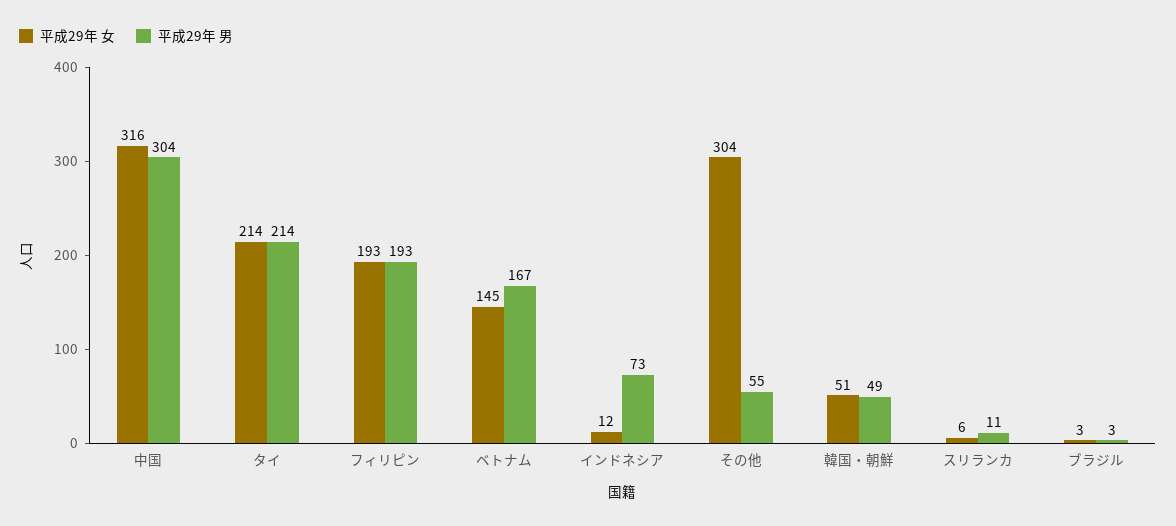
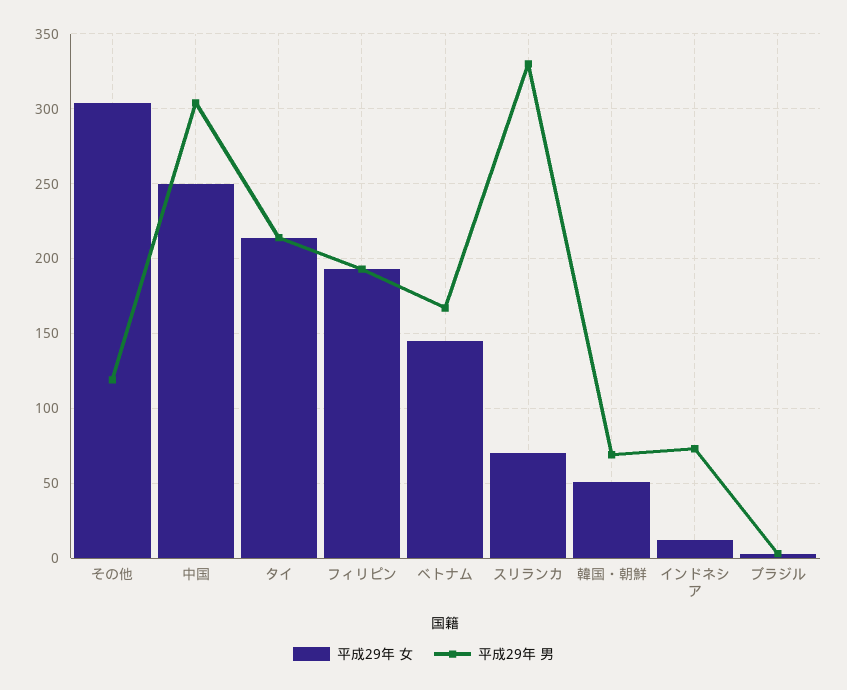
  {
    "平成29年 女": {
-     "中国": 316,
+     "中国": 250,
      "タイ": 214,
      "フィリピン": 193,
      "ベトナム": 145,
      "インドネシア": 12,
      "その他": 304,
      "韓国・朝鮮": 51,
-     "スリランカ": 6,
+     "スリランカ": 70,
      "ブラジル": 3
    },
    "平成29年 男": {
      "中国": 304,
      "タイ": 214,
      "フィリピン": 193,
      "ベトナム": 167,
      "インドネシア": 73,
-     "その他": 55,
+     "その他": 120,
-     "韓国・朝鮮": 49,
+     "韓国・朝鮮": 70,
-     "スリランカ": 11,
+     "スリランカ": 330,
      "ブラジル": 3
    }
  }

